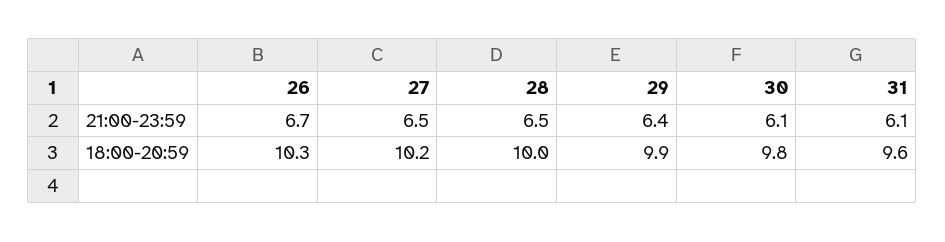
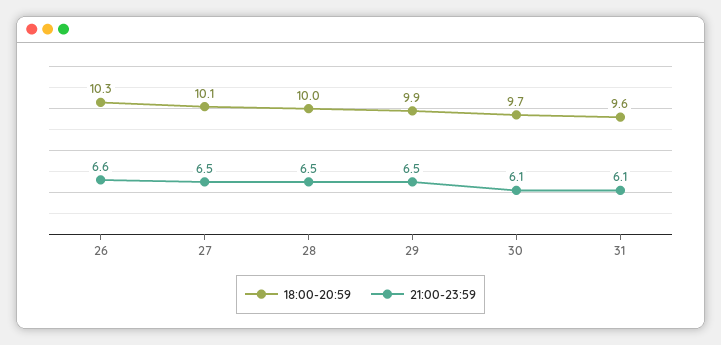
  {
    "21:00-23:59": {
-     "26": 6.7,
+     "26": 6.6,
      "27": 6.5,
      "28": 6.5,
-     "29": 6.4,
+     "29": 6.5,
      "30": 6.1,
      "31": 6.1
    },
    "18:00-20:59": {
      "26": 10.3,
-     "27": 10.2,
+     "27": 10.1,
      "28": 10,
      "29": 9.9,
-     "30": 9.8,
+     "30": 9.7,
      "31": 9.6
    }
  }

